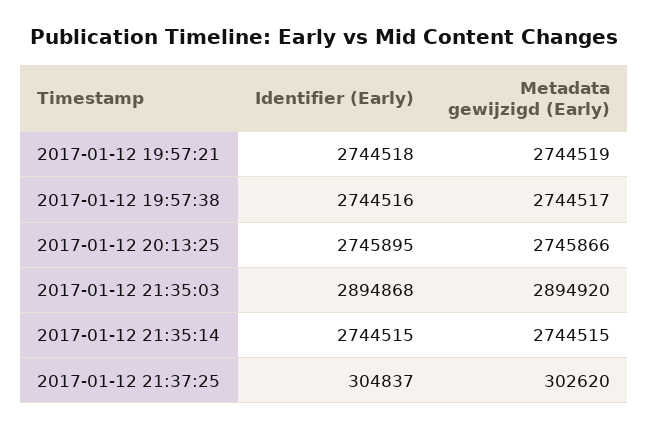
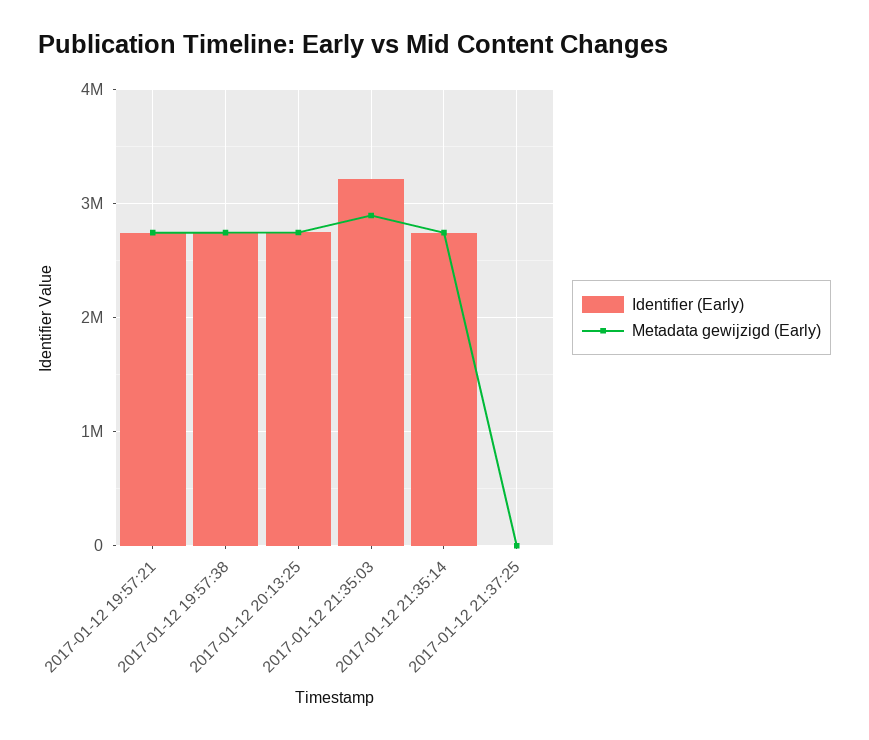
  {
    "Identifier (Early)": {
      "2017-01-12 19:57:21": 2744518,
      "2017-01-12 19:57:38": 2744516,
      "2017-01-12 20:13:25": 2745895,
-     "2017-01-12 21:35:03": 2894868,
+     "2017-01-12 21:35:03": 3200000,
      "2017-01-12 21:35:14": 2744515,
-     "2017-01-12 21:37:25": 304837
+     "2017-01-12 21:37:25": 0
    },
    "Metadata gewijzigd (Early)": {
      "2017-01-12 19:57:21": 2744519,
      "2017-01-12 19:57:38": 2744517,
      "2017-01-12 20:13:25": 2745866,
      "2017-01-12 21:35:03": 2894920,
      "2017-01-12 21:35:14": 2744515,
-     "2017-01-12 21:37:25": 302620
+     "2017-01-12 21:37:25": 0
    }
  }

